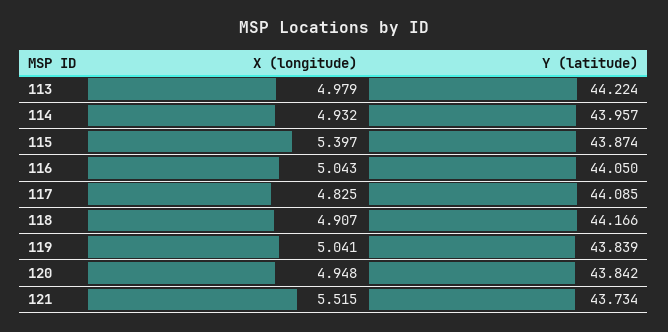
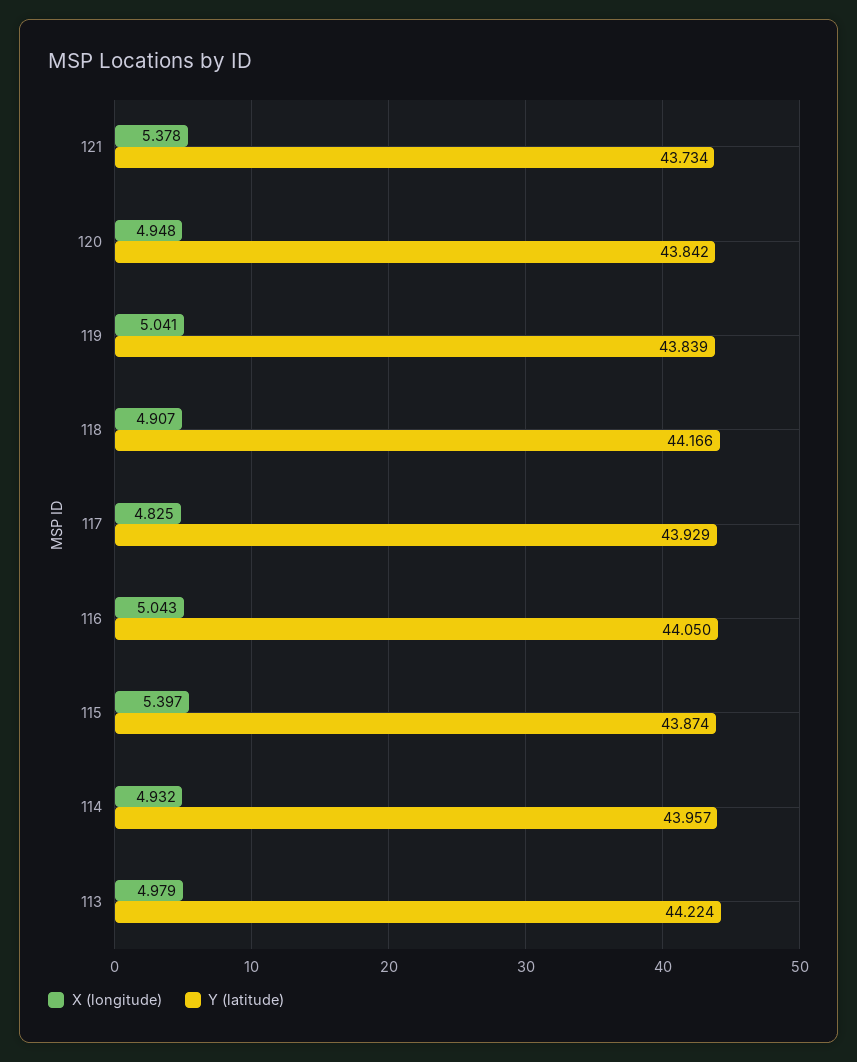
  {
    "X (longitude)": {
      "113": 4.979,
      "114": 4.932,
      "115": 5.397,
      "116": 5.043,
      "117": 4.825,
      "118": 4.907,
      "119": 5.041,
      "120": 4.948,
-     "121": 5.515
+     "121": 5.378
    },
    "Y (latitude)": {
      "113": 44.224,
      "114": 43.957,
      "115": 43.874,
      "116": 44.05,
-     "117": 44.085,
+     "117": 43.929,
      "118": 44.166,
      "119": 43.839,
      "120": 43.842,
      "121": 43.734
    }
  }

